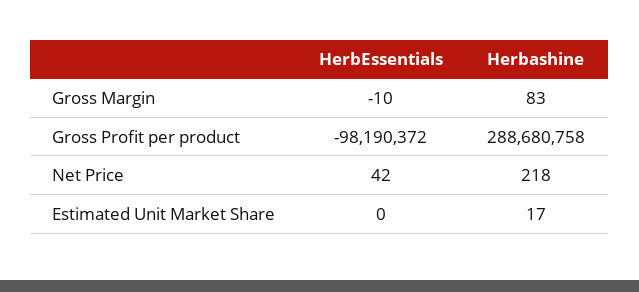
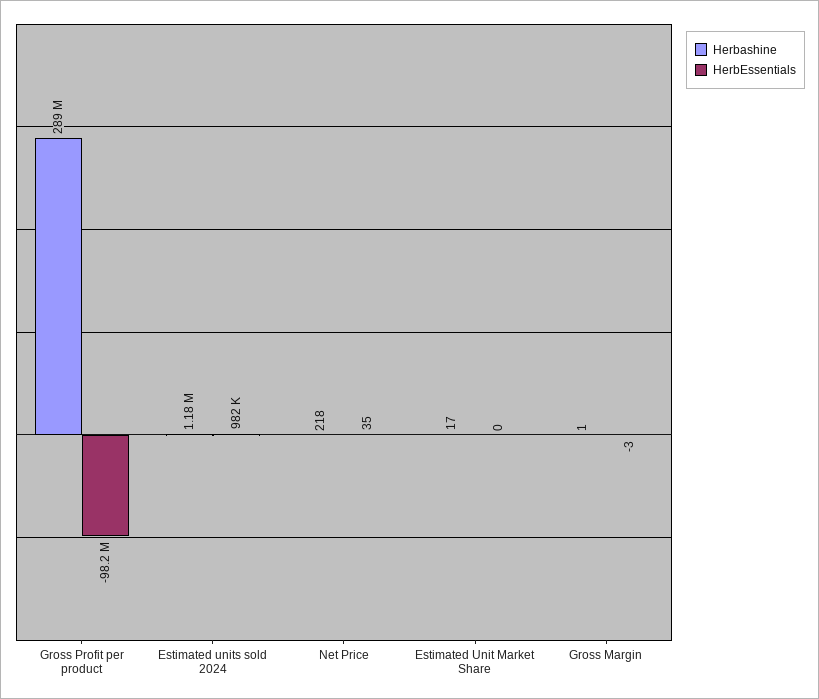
  {
    "HerbEssentials": {
-     "Gross Margin": -10,
+     "Gross Margin": -3,
      "Gross Profit per product": -98190372,
-     "Net Price": 42,
+     "Net Price": 35,
-     "Estimated Unit Market Share": 0
+     "Estimated Unit Market Share": 0,
+     "Estimated units sold 2024": 982000
    },
    "Herbashine": {
-     "Gross Margin": 83,
+     "Gross Margin": 1,
      "Gross Profit per product": 288680758,
      "Net Price": 218,
-     "Estimated Unit Market Share": 17
+     "Estimated Unit Market Share": 17,
+     "Estimated units sold 2024": 1180000
    }
  }

